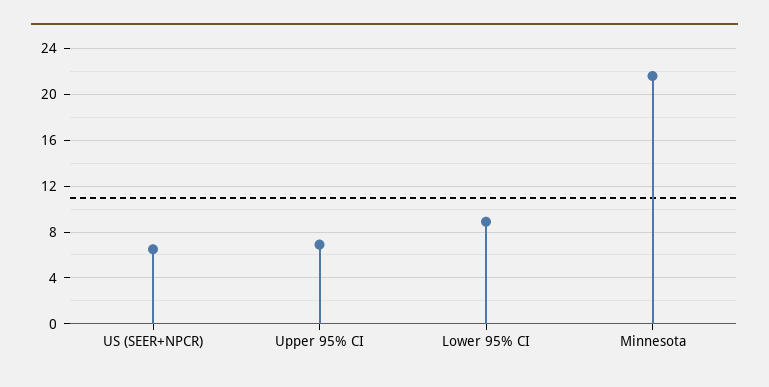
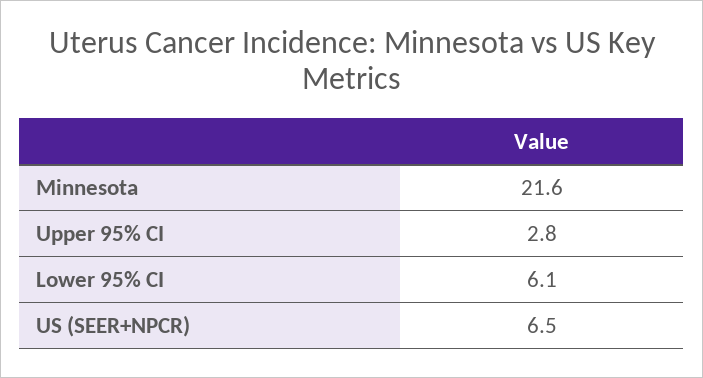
  {
    "US (SEER+NPCR)": 6.5,
-   "Upper 95% CI": 7,
+   "Upper 95% CI": 2.8,
-   "Lower 95% CI": 9,
+   "Lower 95% CI": 6.1,
    "Minnesota": 21.6
  }

